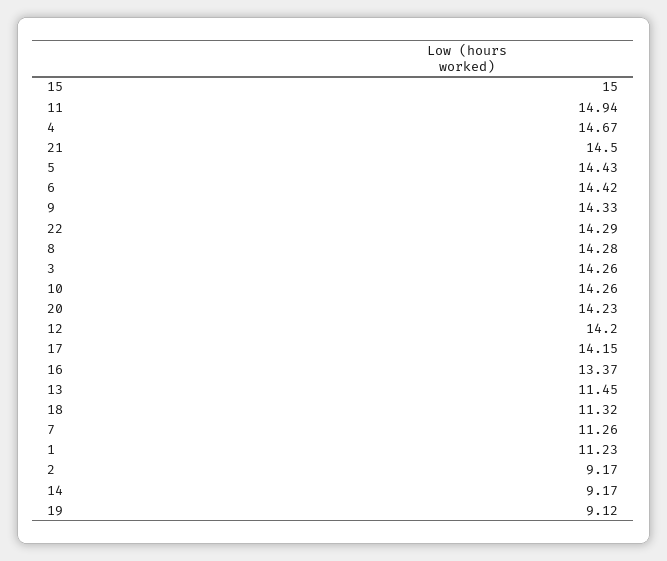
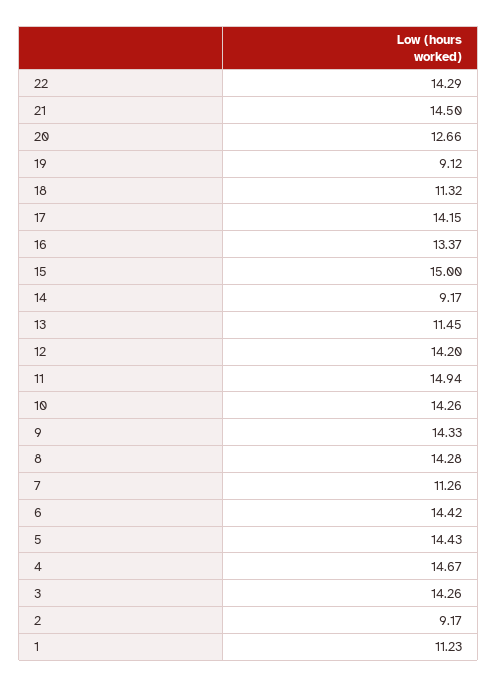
  {
    "15": 15,
    "11": 14.94,
    "4": 14.67,
    "21": 14.5,
    "5": 14.43,
    "6": 14.42,
    "9": 14.33,
    "22": 14.29,
    "8": 14.28,
    "3": 14.26,
    "10": 14.26,
-   "20": 14.23,
+   "20": 12.66,
    "12": 14.2,
    "17": 14.15,
    "16": 13.37,
    "13": 11.45,
    "18": 11.32,
    "7": 11.26,
    "1": 11.23,
    "2": 9.17,
    "14": 9.17,
    "19": 9.12
  }

